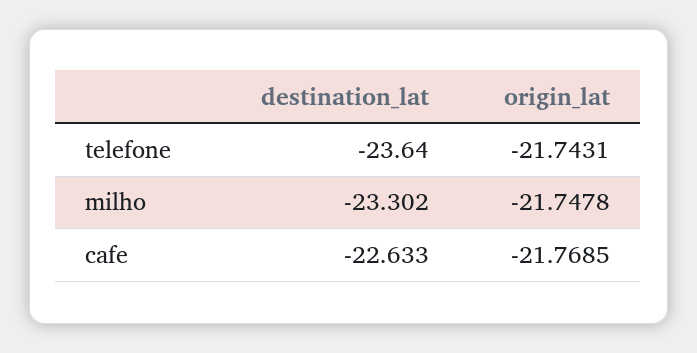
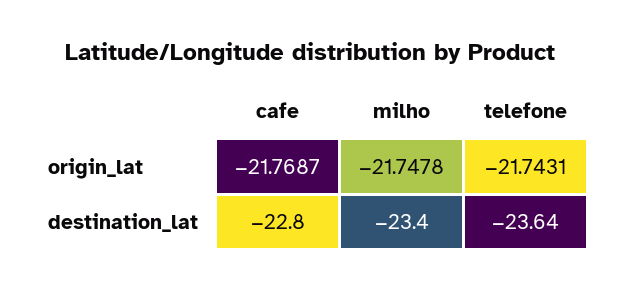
  {
    "destination_lat": {
      "telefone": -23.64,
-     "milho": -23.302,
+     "milho": -23.4,
-     "cafe": -22.633
+     "cafe": -22.8
    },
    "origin_lat": {
      "telefone": -21.7431,
      "milho": -21.7478,
-     "cafe": -21.7685
+     "cafe": -21.7687
    }
  }

